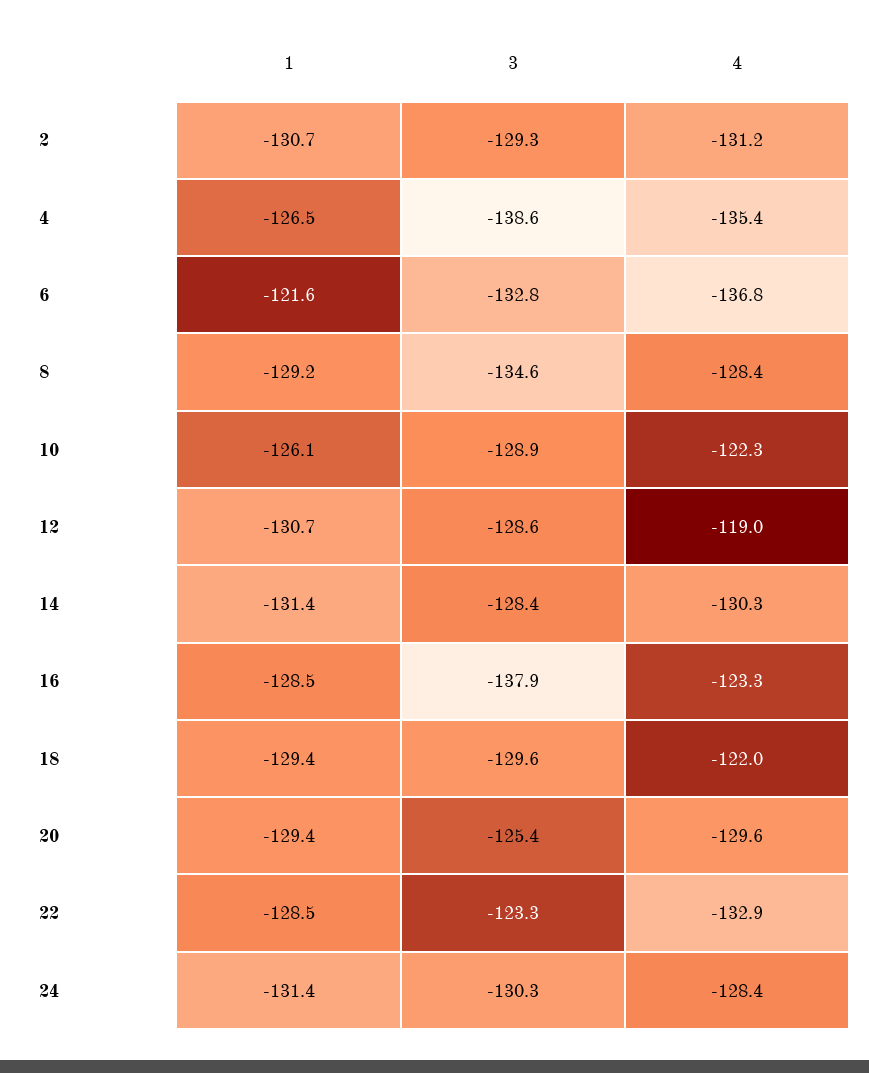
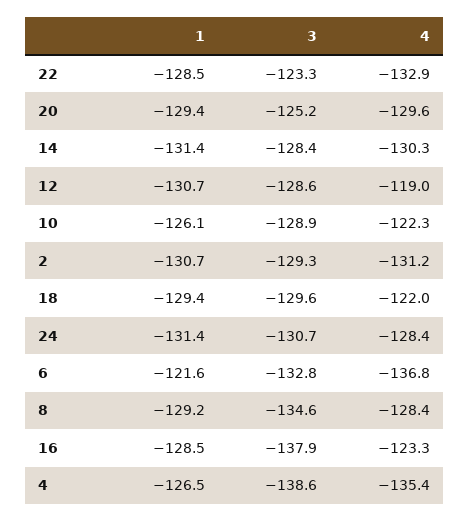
  {
    "1": {
      "2": -130.7,
      "4": -126.5,
      "6": -121.6,
      "8": -129.2,
      "10": -126.1,
      "12": -130.7,
      "14": -131.4,
      "16": -128.5,
      "18": -129.4,
      "20": -129.4,
      "22": -128.5,
      "24": -131.4
    },
    "3": {
      "2": -129.3,
      "4": -138.6,
      "6": -132.8,
      "8": -134.6,
      "10": -128.9,
      "12": -128.6,
      "14": -128.4,
      "16": -137.9,
      "18": -129.6,
-     "20": -125.4,
+     "20": -125.2,
      "22": -123.3,
-     "24": -130.3
+     "24": -130.7
    },
    "4": {
      "2": -131.2,
      "4": -135.4,
      "6": -136.8,
      "8": -128.4,
      "10": -122.3,
      "12": -119,
      "14": -130.3,
      "16": -123.3,
      "18": -122,
      "20": -129.6,
      "22": -132.9,
      "24": -128.4
    }
  }

